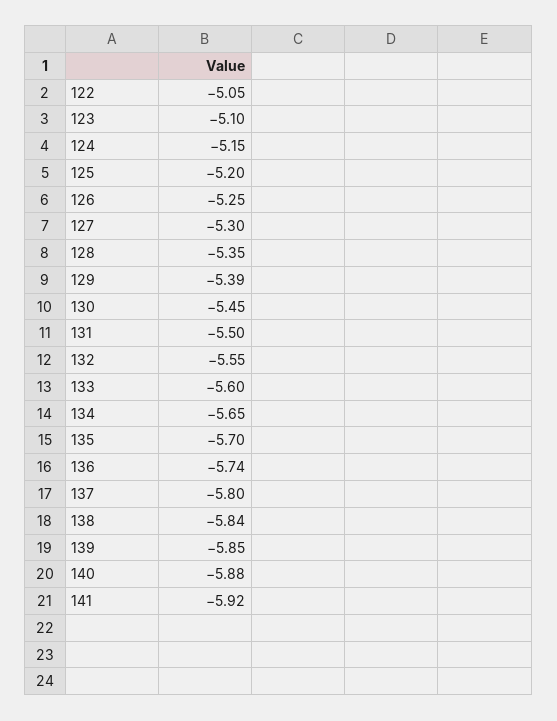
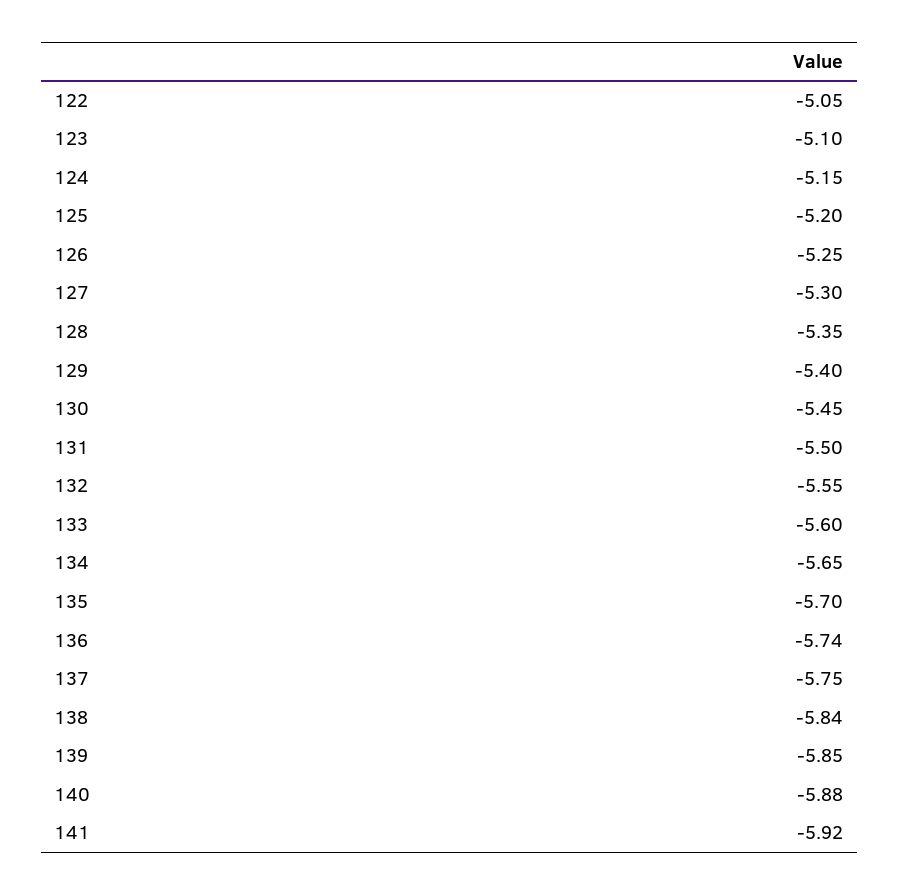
  {
    "122": -5.05,
    "123": -5.1,
    "124": -5.15,
    "125": -5.2,
    "126": -5.25,
    "127": -5.3,
    "128": -5.35,
-   "129": -5.39,
+   "129": -5.4,
    "130": -5.45,
    "131": -5.5,
    "132": -5.55,
    "133": -5.6,
    "134": -5.65,
    "135": -5.7,
    "136": -5.74,
-   "137": -5.8,
+   "137": -5.75,
    "138": -5.84,
    "139": -5.85,
    "140": -5.88,
    "141": -5.92
  }

